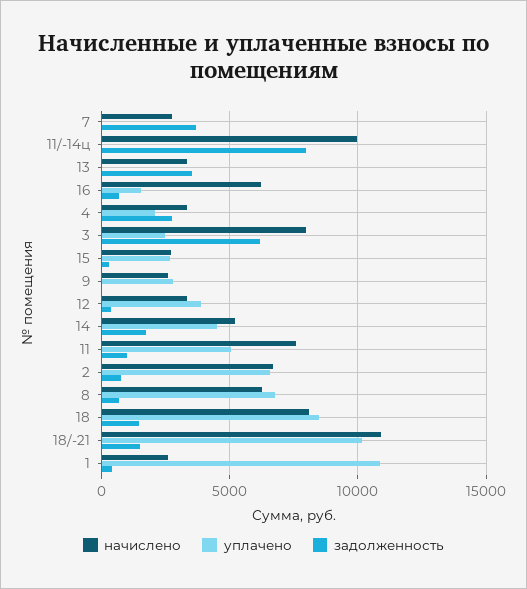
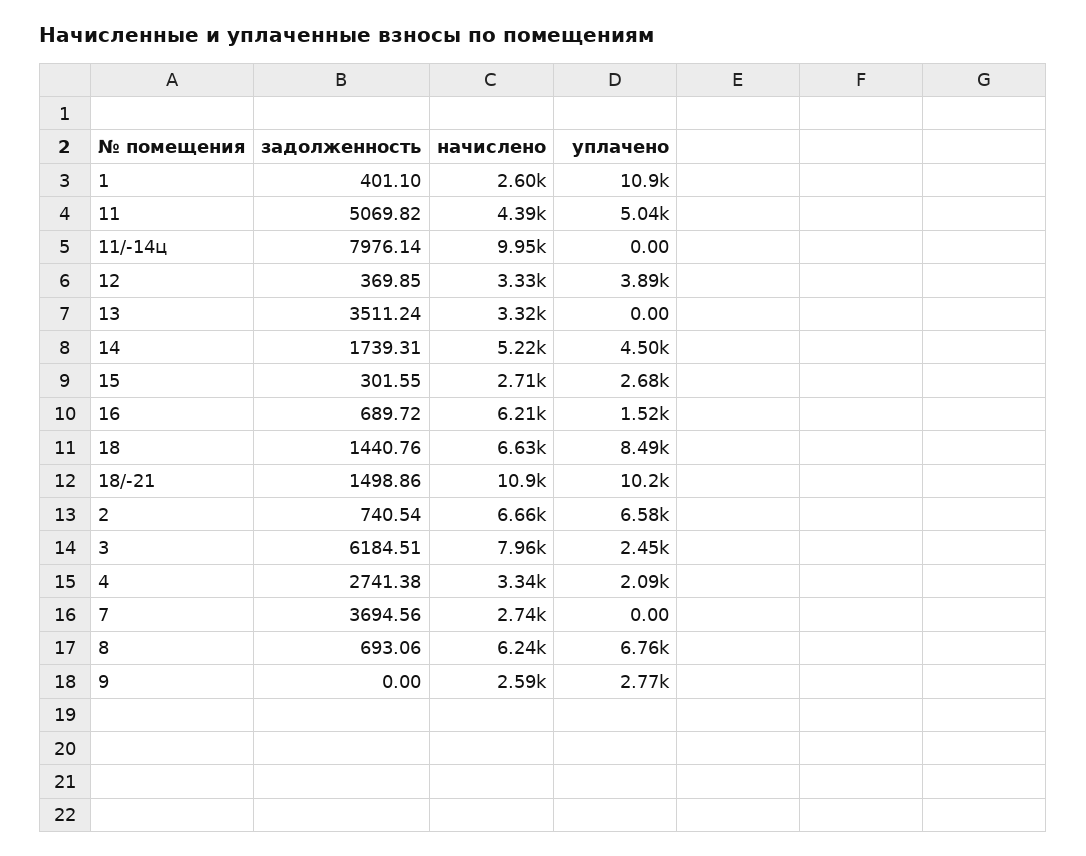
  {
    "начислено": {
      "7": 2740,
      "11/-14ц": 9950,
      "13": 3320,
      "16": 6210,
      "4": 3340,
      "3": 7960,
      "15": 2710,
      "9": 2590,
      "12": 3330,
      "14": 5220,
-     "11": 7500,
+     "11": 4390,
      "2": 6660,
      "8": 6240,
-     "18": 8000,
+     "18": 6630,
      "18/-21": 10900,
      "1": 2600
    },
    "уплачено": {
      "7": 0,
      "11/-14ц": 0,
      "13": 0,
      "16": 1520,
      "4": 2090,
      "3": 2450,
      "15": 2680,
      "9": 2770,
      "12": 3890,
      "14": 4500,
      "11": 5040,
      "2": 6580,
      "8": 6760,
      "18": 8490,
      "18/-21": 10200,
      "1": 10900
    },
    "задолженность": {
      "7": 3694.56,
      "11/-14ц": 7976.14,
      "13": 3511.24,
      "16": 689.72,
      "4": 2741.38,
      "3": 6184.51,
      "15": 301.55,
      "9": 0,
      "12": 369.85,
      "14": 1739.31,
-     "11": 1000,
+     "11": 5069.82,
      "2": 740.54,
      "8": 693.06,
      "18": 1440.76,
      "18/-21": 1498.86,
      "1": 401.1
    }
  }

